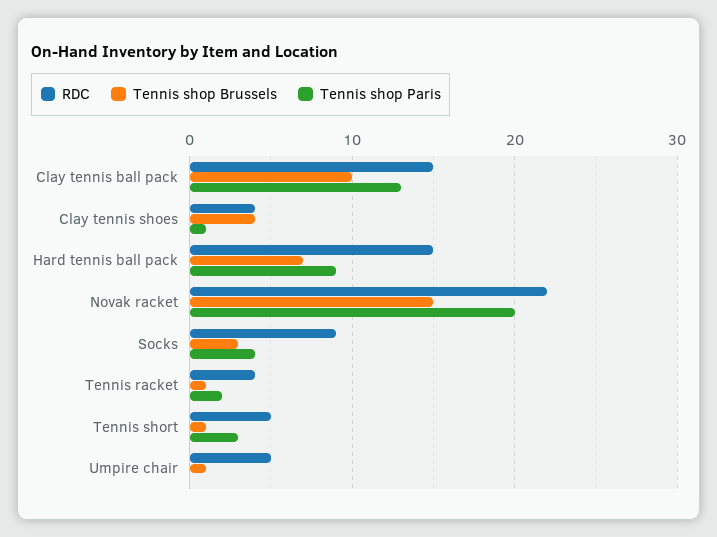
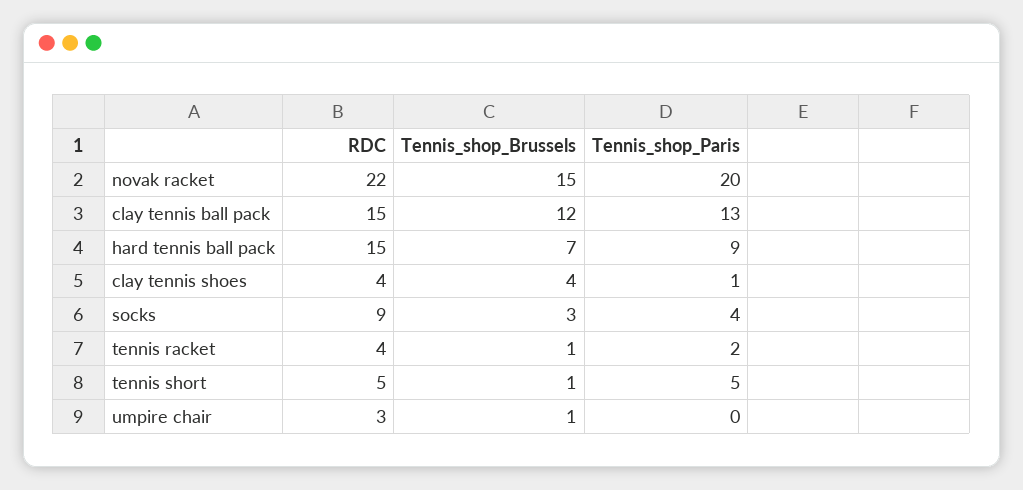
  {
    "RDC": {
      "Clay tennis ball pack": 15,
      "Clay tennis shoes": 4,
      "Hard tennis ball pack": 15,
      "Novak racket": 22,
      "Socks": 9,
      "Tennis racket": 4,
      "Tennis short": 5,
-     "Umpire chair": 5
+     "Umpire chair": 3
    },
    "Tennis shop Brussels": {
-     "Clay tennis ball pack": 10,
+     "Clay tennis ball pack": 12,
      "Clay tennis shoes": 4,
      "Hard tennis ball pack": 7,
      "Novak racket": 15,
      "Socks": 3,
      "Tennis racket": 1,
      "Tennis short": 1,
      "Umpire chair": 1
    },
    "Tennis shop Paris": {
      "Clay tennis ball pack": 13,
      "Clay tennis shoes": 1,
      "Hard tennis ball pack": 9,
      "Novak racket": 20,
      "Socks": 4,
      "Tennis racket": 2,
-     "Tennis short": 3,
+     "Tennis short": 5,
      "Umpire chair": 0
    }
  }

